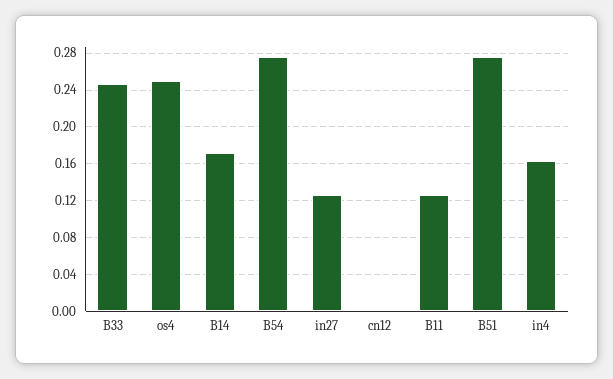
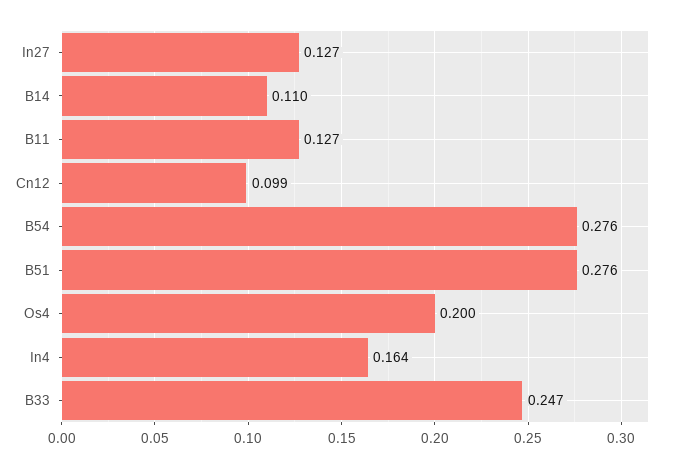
  {
    "B33": 0.247,
-   "os4": 0.25,
+   "os4": 0.2,
-   "B14": 0.17,
+   "B14": 0.11,
    "B54": 0.276,
    "in27": 0.127,
-   "cn12": 0,
+   "cn12": 0.099,
    "B11": 0.127,
    "B51": 0.276,
    "in4": 0.164
  }

